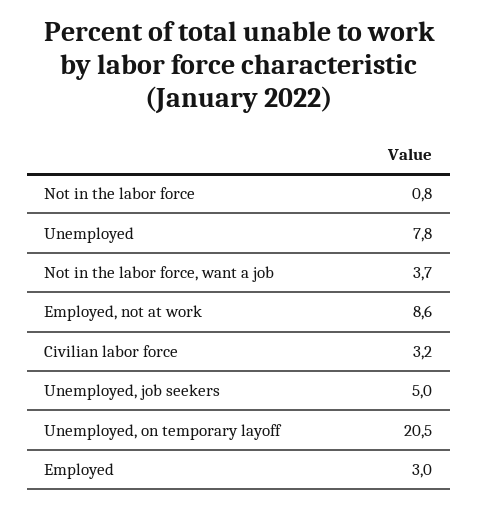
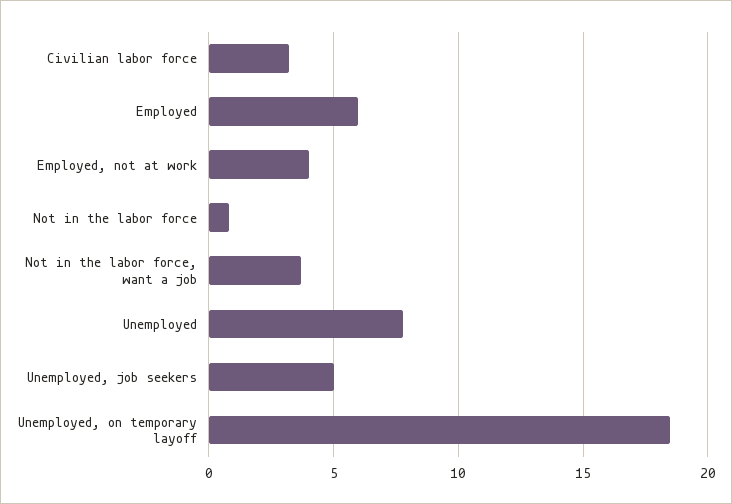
  {
    "Not in the labor force": 0.8,
    "Unemployed": 7.8,
    "Not in the labor force, want a job": 3.7,
-   "Employed, not at work": 8.6,
+   "Employed, not at work": 4,
    "Civilian labor force": 3.2,
    "Unemployed, job seekers": 5,
-   "Unemployed, on temporary layoff": 20.5,
+   "Unemployed, on temporary layoff": 18.5,
-   "Employed": 3
+   "Employed": 6
  }

